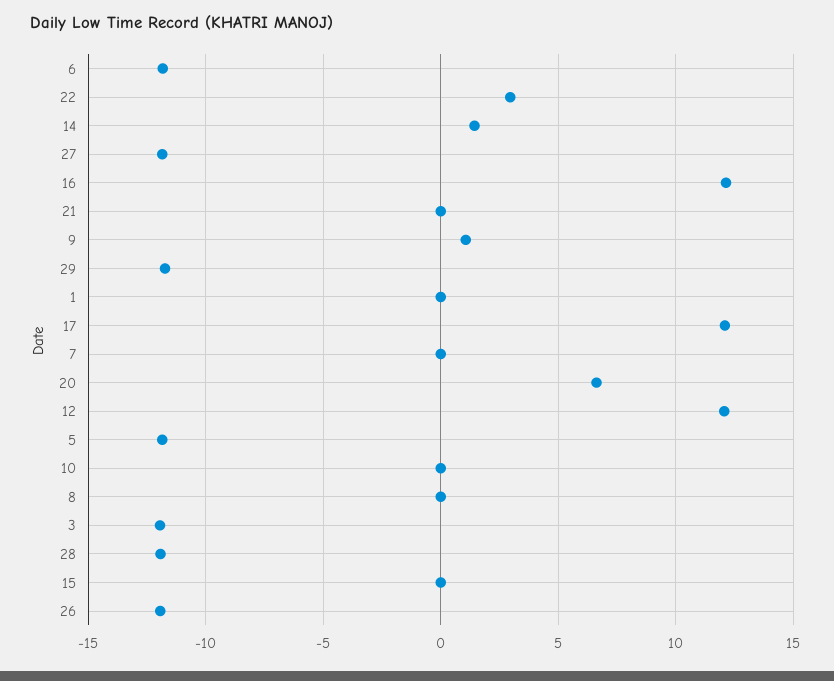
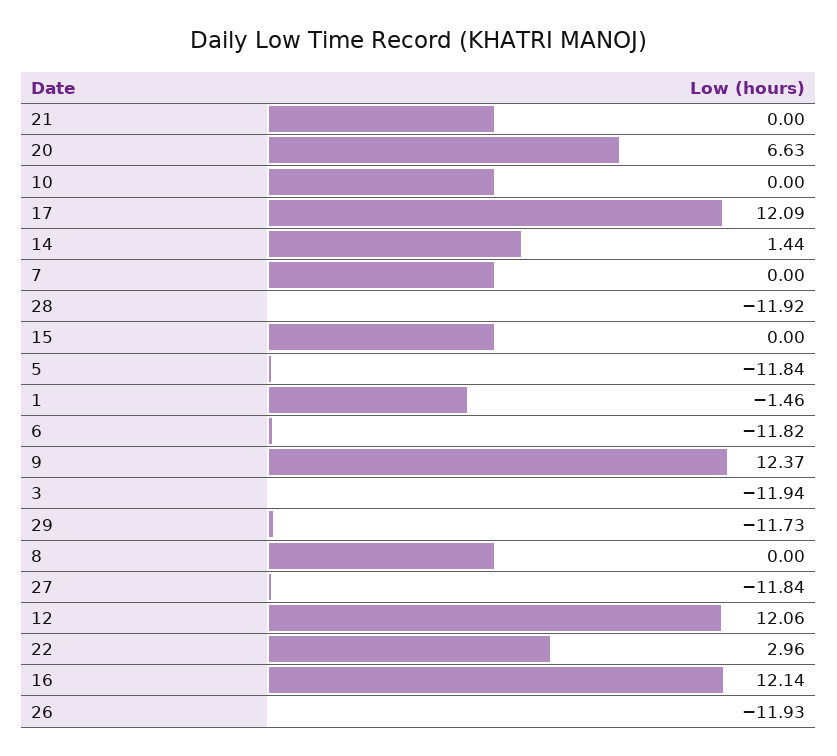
  {
    "6": -11.82,
    "22": 2.96,
    "14": 1.44,
    "27": -11.84,
    "16": 12.14,
    "21": 0,
-   "9": 1,
+   "9": 12.37,
    "29": -11.73,
-   "1": 0,
+   "1": -1.46,
    "17": 12.09,
    "7": 0,
    "20": 6.63,
    "12": 12.06,
    "5": -11.84,
    "10": 0,
    "8": 0,
    "3": -11.94,
    "28": -11.92,
    "15": 0,
    "26": -11.93
  }

